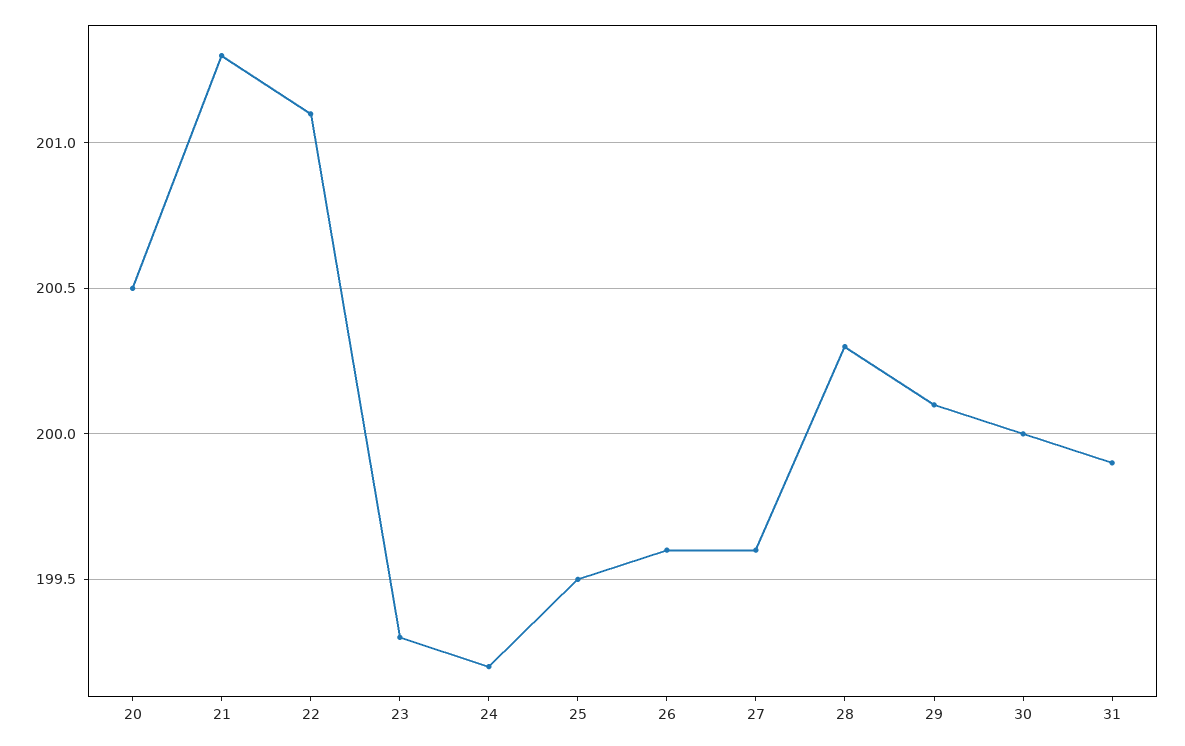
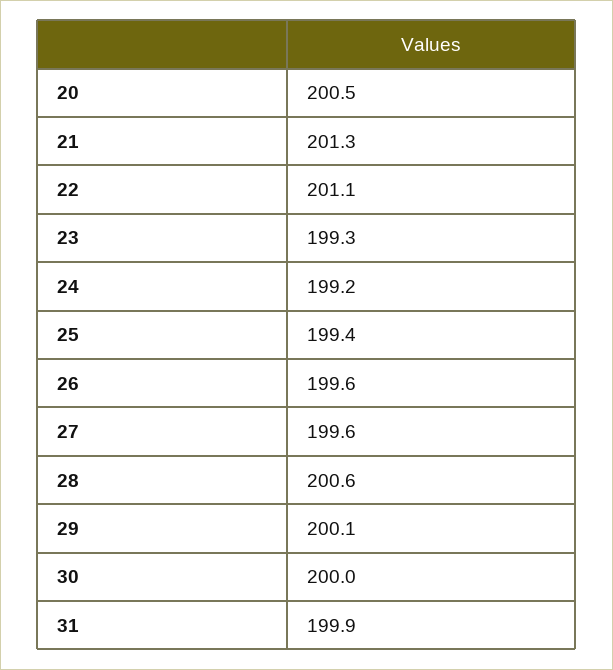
  {
    "20": 200.5,
    "21": 201.3,
    "22": 201.1,
    "23": 199.3,
    "24": 199.2,
-   "25": 199.5,
+   "25": 199.4,
    "26": 199.6,
    "27": 199.6,
-   "28": 200.3,
+   "28": 200.6,
    "29": 200.1,
    "30": 200,
    "31": 199.9
  }

